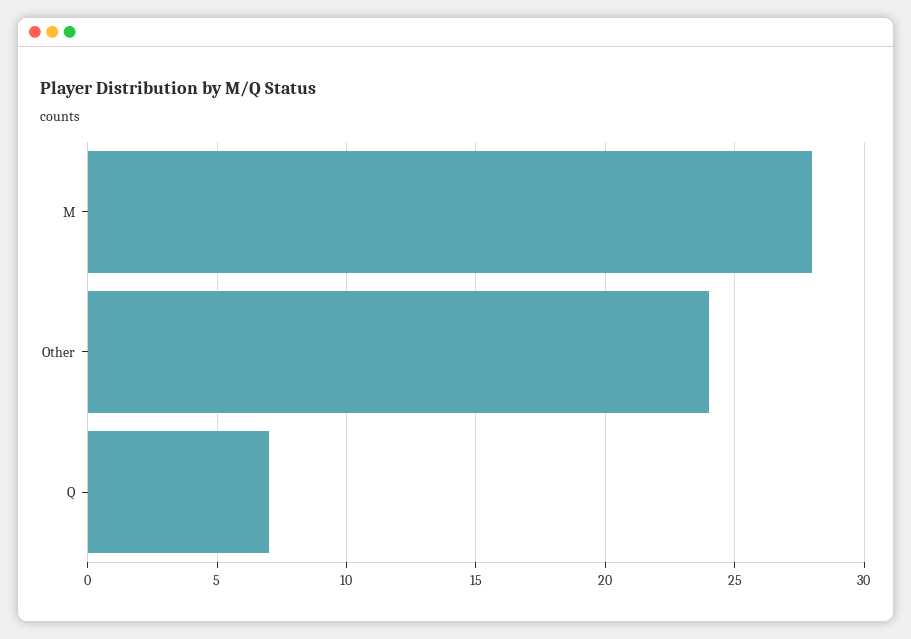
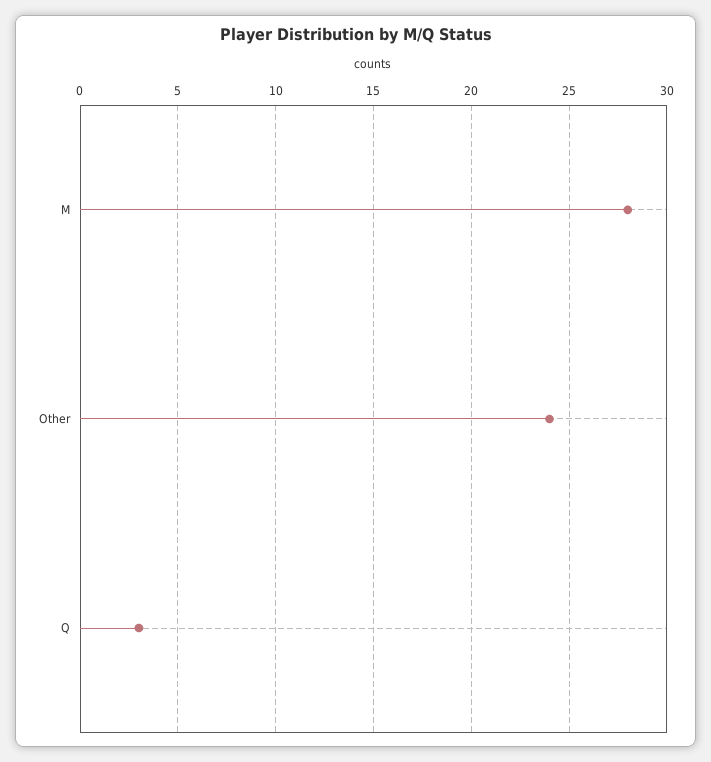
  {
    "M": 28,
    "Other": 24,
-   "Q": 7
+   "Q": 3
  }

